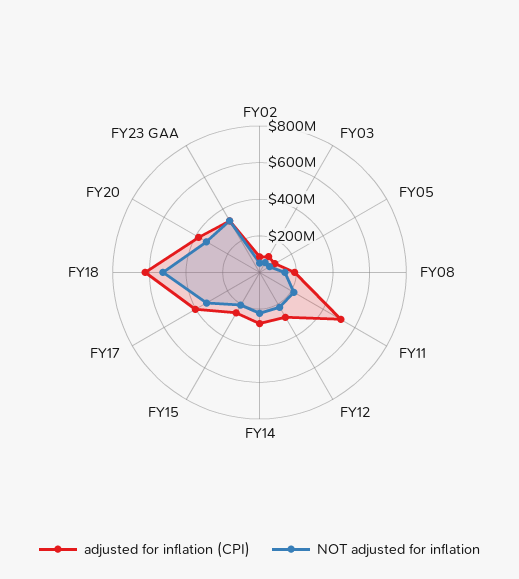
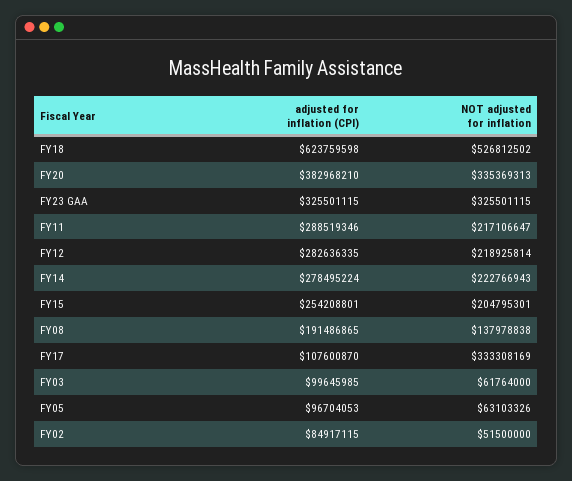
  {
    "adjusted for inflation (CPI)": {
      "FY02": 84917115,
      "FY03": 99645985,
      "FY05": 96704053,
      "FY08": 191486865,
-     "FY11": 500000000,
+     "FY11": 288519346,
      "FY12": 282636335,
      "FY14": 278495224,
      "FY15": 254208801,
-     "FY17": 400000000,
+     "FY17": 107600870,
      "FY18": 623759598,
      "FY20": 382968210,
      "FY23 GAA": 325501115
    },
    "NOT adjusted for inflation": {
      "FY02": 51500000,
      "FY03": 61764000,
      "FY05": 63103326,
      "FY08": 137978838,
      "FY11": 217106647,
      "FY12": 218925814,
      "FY14": 222766943,
      "FY15": 204795301,
      "FY17": 333308169,
      "FY18": 526812502,
      "FY20": 335369313,
      "FY23 GAA": 325501115
    }
  }

